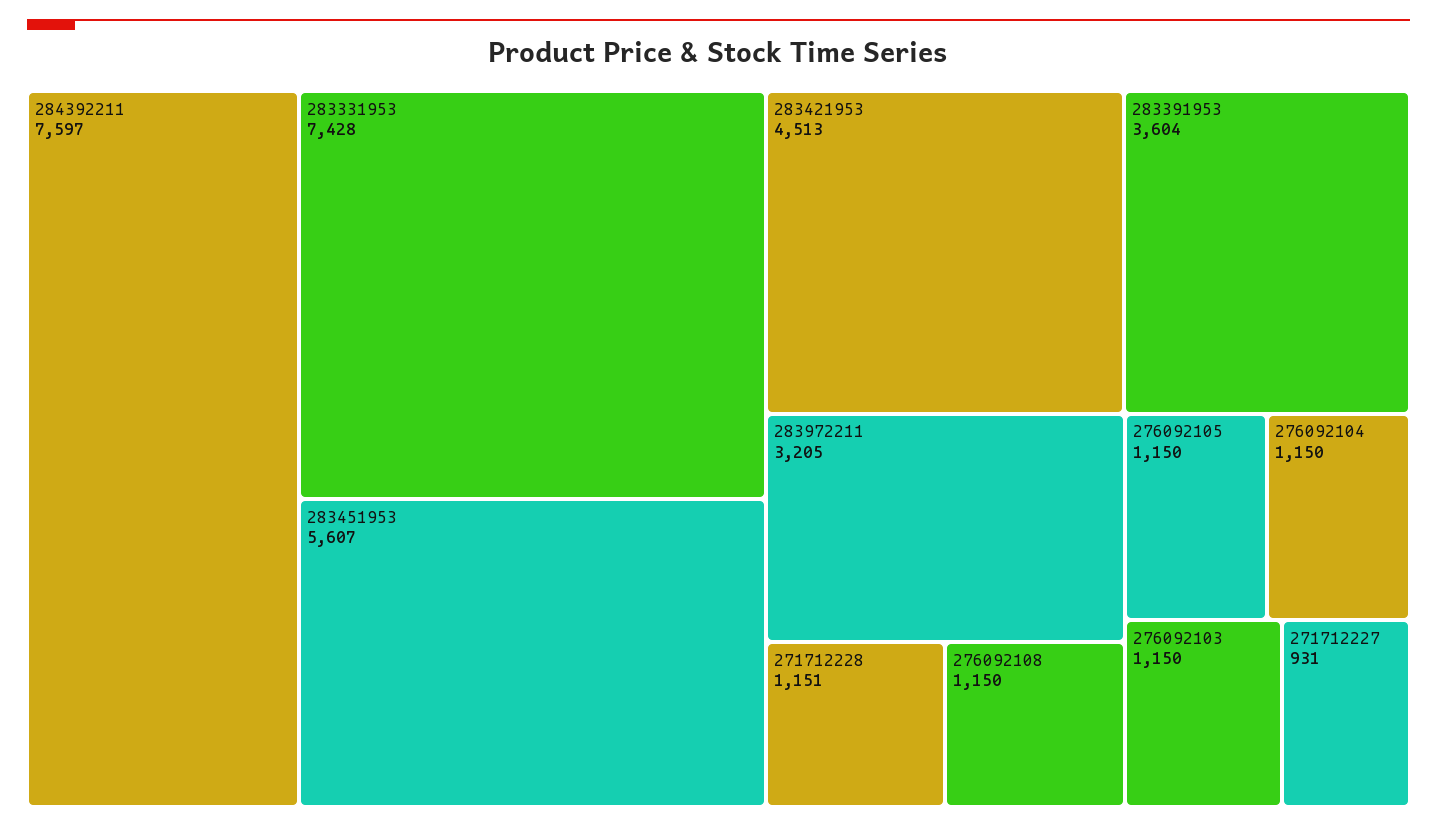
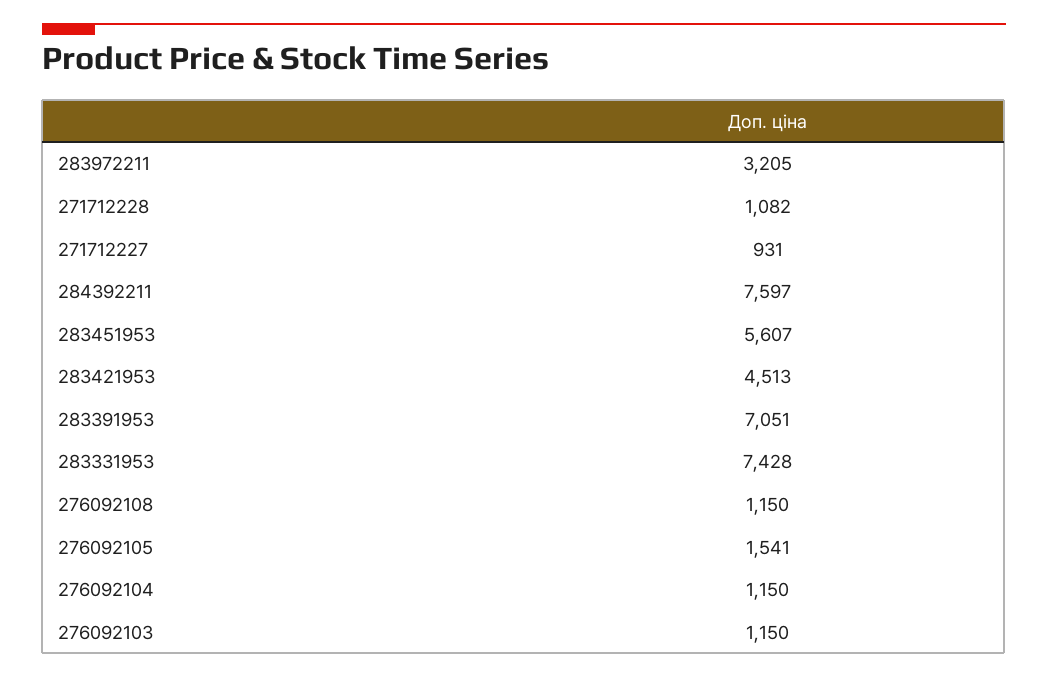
  {
    "284392211": 7597,
    "283331953": 7428,
    "283451953": 5607,
    "283421953": 4513,
-   "283391953": 3604,
+   "283391953": 7051,
    "283972211": 3205,
-   "271712228": 1151,
+   "271712228": 1082,
    "276092108": 1150,
-   "276092105": 1150,
+   "276092105": 1541,
    "276092104": 1150,
    "276092103": 1150,
    "271712227": 931
  }

